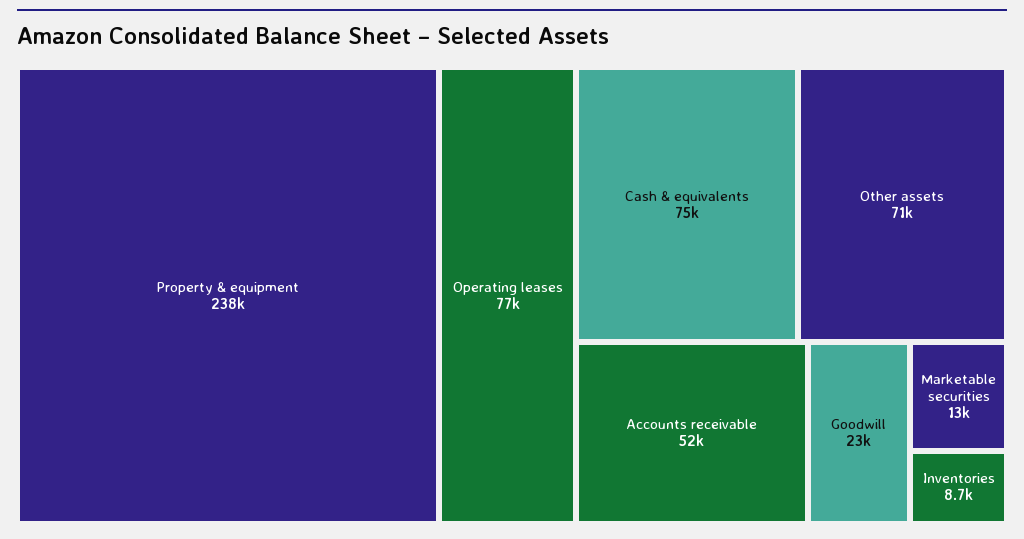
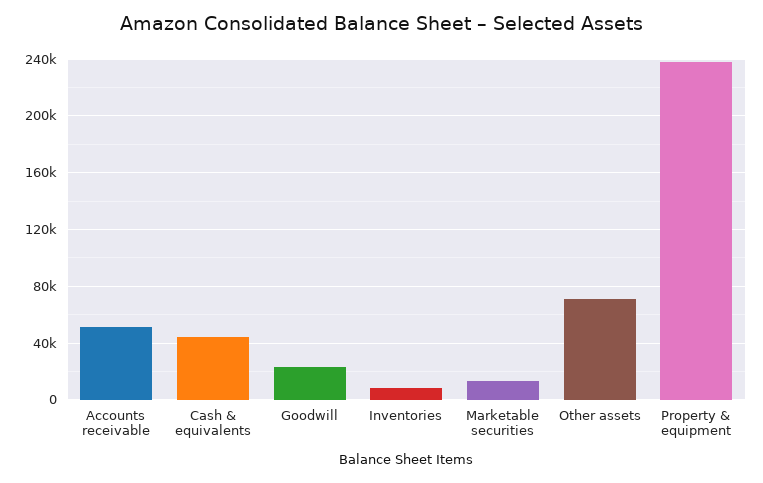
  {
    "Property & equipment": 238000,
-   "Operating leases": 77000,
-   "Cash & equivalents": 75000,
+   "Cash & equivalents": 45000,
    "Other assets": 71000,
    "Accounts receivable": 52000,
    "Goodwill": 23000,
    "Marketable securities": 13000,
    "Inventories": 8700
  }

